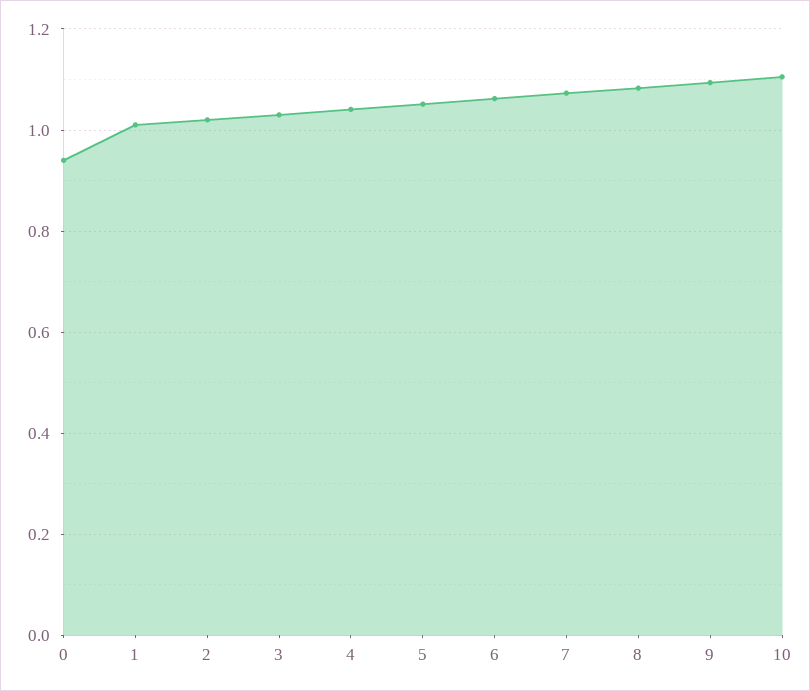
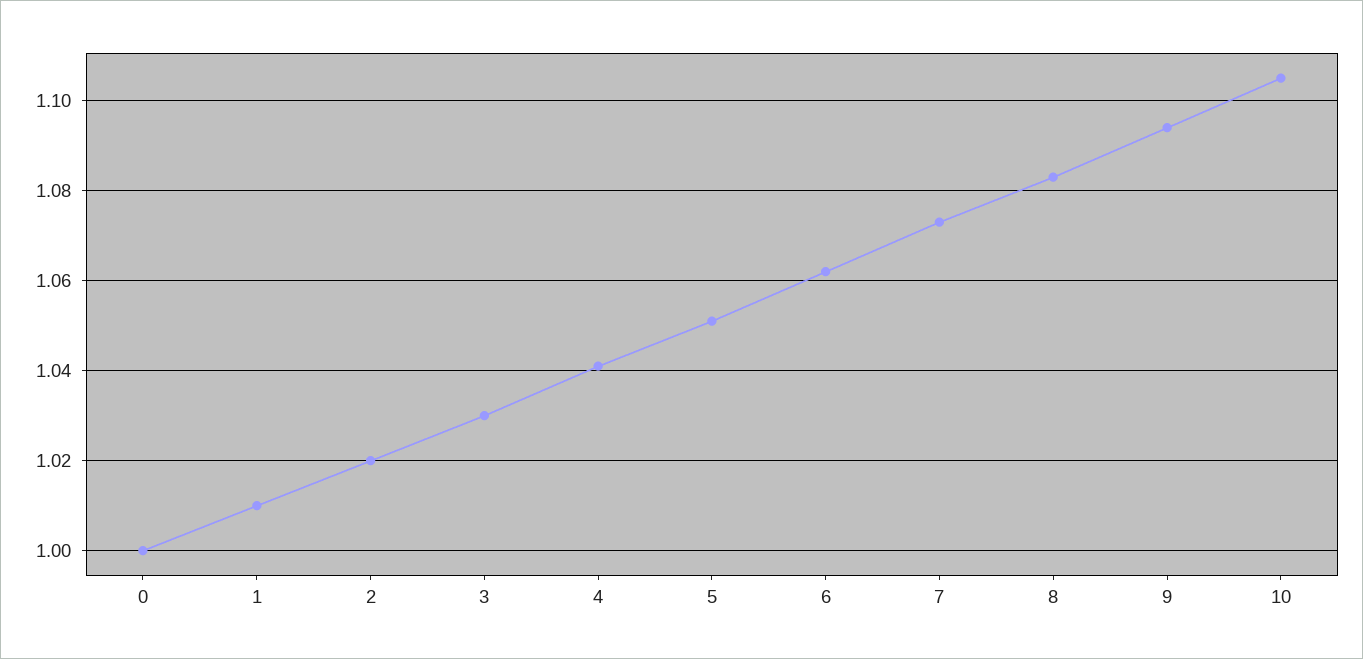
  {
-   "0": 0.94,
+   "0": 1,
    "1": 1.01,
    "2": 1.02,
    "3": 1.03,
    "4": 1.04,
    "5": 1.05,
    "6": 1.06,
    "7": 1.075,
    "8": 1.085,
    "9": 1.095,
    "10": 1.105
  }

